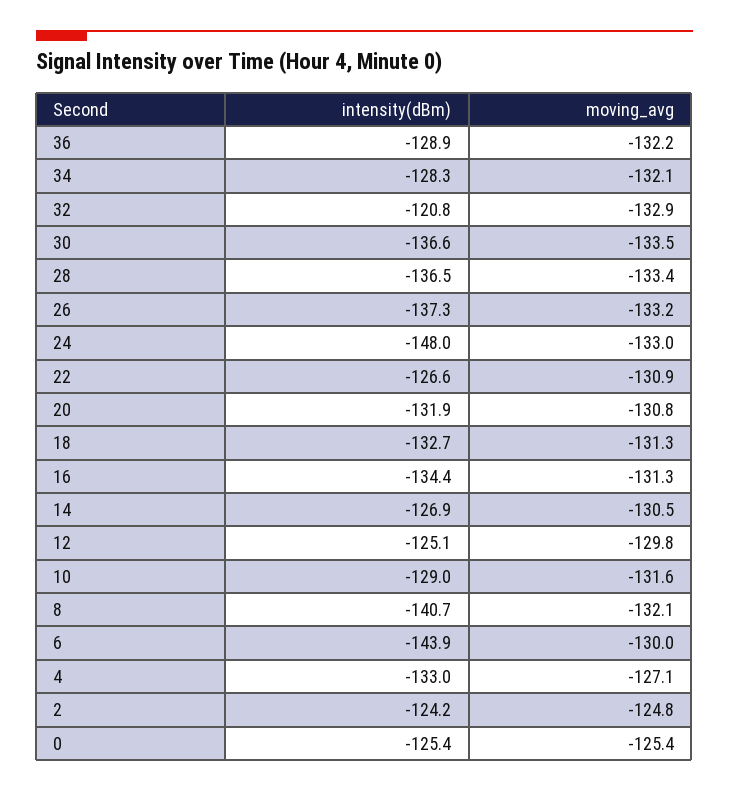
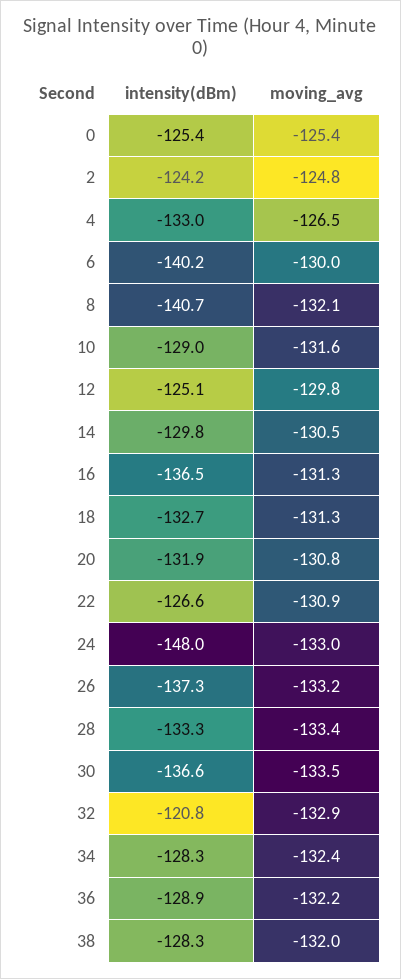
  {
    "intensity(dBm)": {
      "36": -128.9,
      "34": -128.3,
      "32": -120.8,
      "30": -136.6,
-     "28": -136.5,
+     "28": -133.3,
      "26": -137.3,
      "24": -148,
      "22": -126.6,
      "20": -131.9,
      "18": -132.7,
-     "16": -134.4,
+     "16": -136.5,
-     "14": -126.9,
+     "14": -129.8,
      "12": -125.1,
      "10": -129,
      "8": -140.7,
-     "6": -143.9,
+     "6": -140.2,
      "4": -133,
      "2": -124.2,
-     "0": -125.4
+     "0": -125.4,
+     "38": -128.3
    },
    "moving_avg": {
      "36": -132.2,
-     "34": -132.1,
+     "34": -132.4,
      "32": -132.9,
      "30": -133.5,
      "28": -133.4,
      "26": -133.2,
      "24": -133,
      "22": -130.9,
      "20": -130.8,
      "18": -131.3,
      "16": -131.3,
      "14": -130.5,
      "12": -129.8,
      "10": -131.6,
      "8": -132.1,
      "6": -130,
-     "4": -127.1,
+     "4": -126.5,
      "2": -124.8,
-     "0": -125.4
+     "0": -125.4,
+     "38": -132
    }
  }

